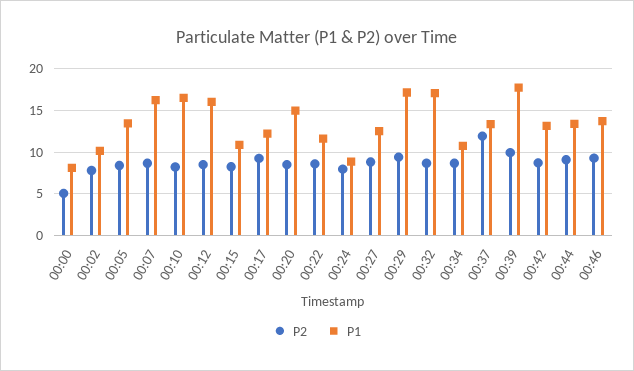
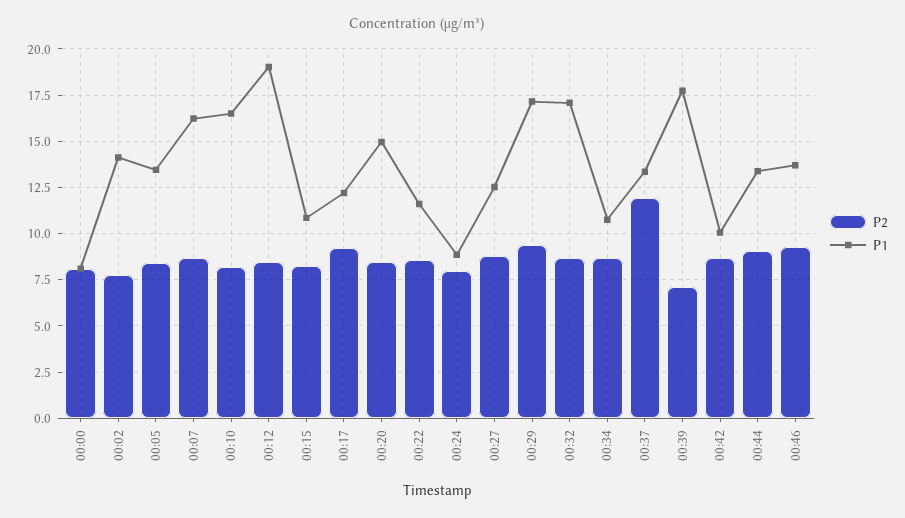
  {
    "P2": {
-     "00:00": 5,
+     "00:00": 8,
      "00:02": 8,
      "00:05": 8.5,
      "00:07": 8.5,
      "00:10": 8,
      "00:12": 8.5,
      "00:15": 8,
      "00:17": 9,
      "00:20": 8.5,
      "00:22": 8.5,
      "00:24": 8,
      "00:27": 9,
      "00:29": 9.5,
      "00:32": 8.5,
      "00:34": 8.5,
      "00:37": 12,
-     "00:39": 10,
+     "00:39": 7,
      "00:42": 8.5,
      "00:44": 9,
      "00:46": 9.5
    },
    "P1": {
      "00:00": 8,
-     "00:02": 10,
+     "00:02": 14,
      "00:05": 13.5,
      "00:07": 16,
      "00:10": 16.5,
-     "00:12": 16,
+     "00:12": 19,
      "00:15": 11,
      "00:17": 12,
      "00:20": 15,
      "00:22": 11.5,
      "00:24": 9,
      "00:27": 12.5,
      "00:29": 17,
      "00:32": 17,
      "00:34": 11,
      "00:37": 13.5,
      "00:39": 17.5,
-     "00:42": 13,
+     "00:42": 10,
      "00:44": 13.5,
      "00:46": 13.5
    }
  }

